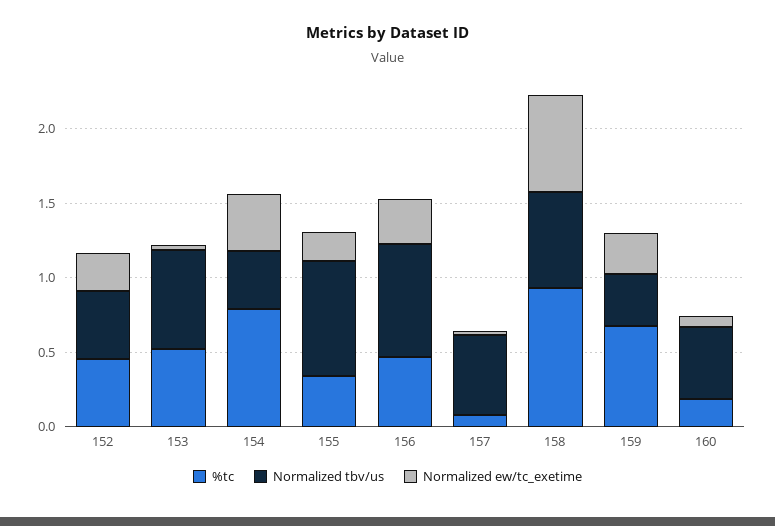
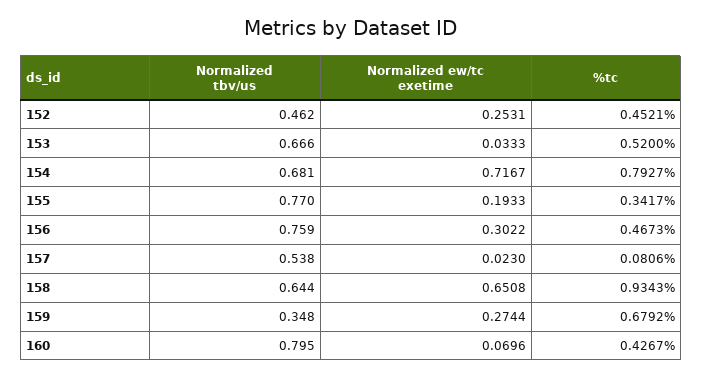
  {
    "%tc": {
      "152": 0.4521,
      "153": 0.52,
      "154": 0.7927,
      "155": 0.3417,
      "156": 0.4673,
      "157": 0.0806,
      "158": 0.9343,
      "159": 0.6792,
-     "160": 0.2
+     "160": 0.4267
    },
    "Normalized tbv/us": {
      "152": 0.462,
      "153": 0.666,
-     "154": 0.4,
+     "154": 0.681,
      "155": 0.77,
      "156": 0.759,
      "157": 0.538,
      "158": 0.644,
      "159": 0.348,
-     "160": 0.5
+     "160": 0.795
    },
    "Normalized ew/tc_exetime": {
      "152": 0.2531,
      "153": 0.0333,
-     "154": 0.4,
+     "154": 0.7167,
      "155": 0.1933,
      "156": 0.3022,
      "157": 0.023,
      "158": 0.6508,
      "159": 0.2744,
      "160": 0.0696
    }
  }

